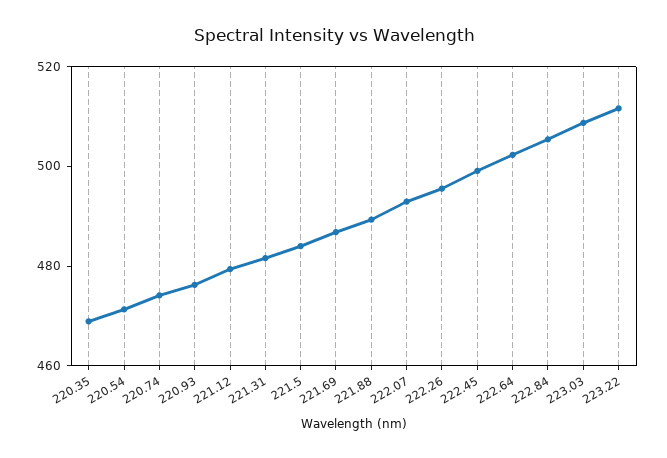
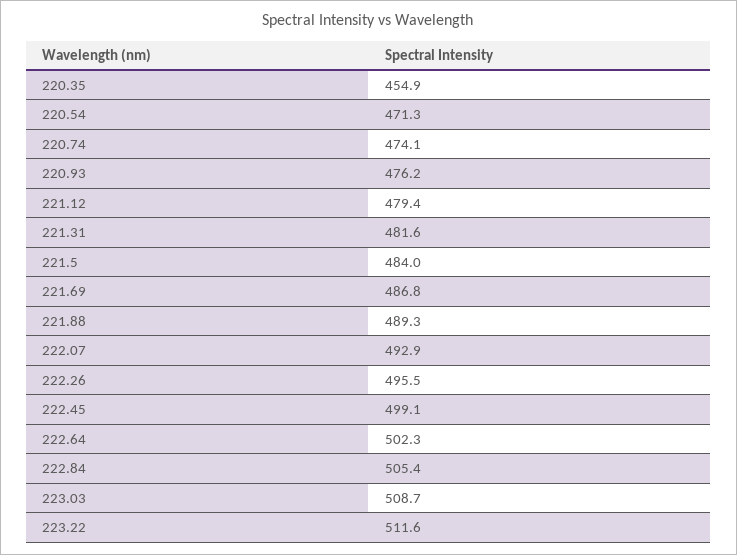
  {
-   "220.35": 470,
+   "220.35": 454.9,
    "220.54": 471.3,
    "220.74": 474.1,
    "220.93": 476.2,
    "221.12": 479.4,
    "221.31": 481.6,
    "221.5": 484,
    "221.69": 486.8,
    "221.88": 489.3,
    "222.07": 492.9,
    "222.26": 495.5,
    "222.45": 499.1,
    "222.64": 502.3,
    "222.84": 505.4,
    "223.03": 508.7,
    "223.22": 511.6
  }

